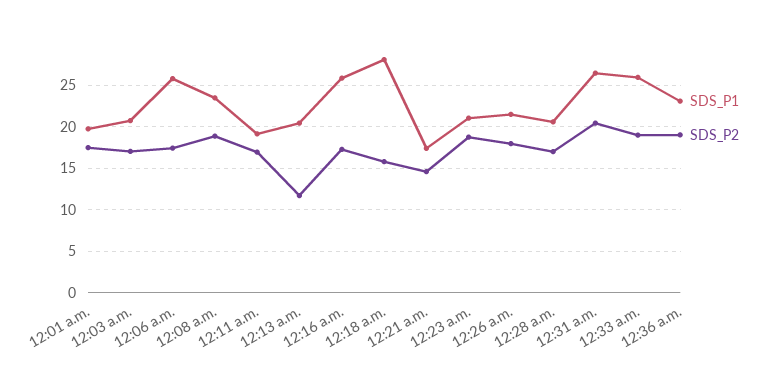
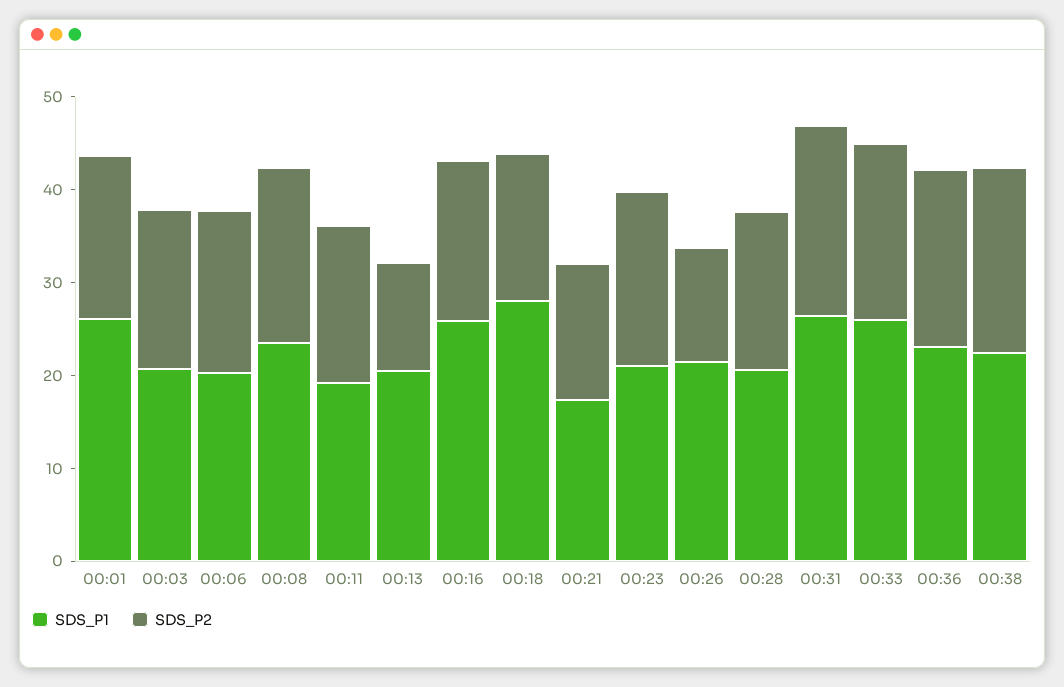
  {
    "SDS_P1": {
-     "12:01 a.m.": 20,
+     "12:01 a.m.": 26,
      "12:03 a.m.": 21,
-     "12:06 a.m.": 26,
+     "12:06 a.m.": 20,
      "12:08 a.m.": 23,
      "12:11 a.m.": 19,
      "12:13 a.m.": 20,
      "12:16 a.m.": 26,
      "12:18 a.m.": 28,
      "12:21 a.m.": 17,
      "12:23 a.m.": 21,
      "12:26 a.m.": 21,
      "12:28 a.m.": 21,
      "12:31 a.m.": 26,
      "12:33 a.m.": 26,
-     "12:36 a.m.": 23
+     "12:36 a.m.": 23,
+     "00:38": 22
    },
    "SDS_P2": {
      "12:01 a.m.": 17,
      "12:03 a.m.": 17,
      "12:06 a.m.": 17,
      "12:08 a.m.": 19,
      "12:11 a.m.": 17,
      "12:13 a.m.": 12,
      "12:16 a.m.": 17,
      "12:18 a.m.": 16,
      "12:21 a.m.": 15,
      "12:23 a.m.": 19,
-     "12:26 a.m.": 18,
+     "12:26 a.m.": 12,
      "12:28 a.m.": 17,
      "12:31 a.m.": 20,
      "12:33 a.m.": 19,
-     "12:36 a.m.": 19
+     "12:36 a.m.": 19,
+     "00:38": 20
    }
  }

